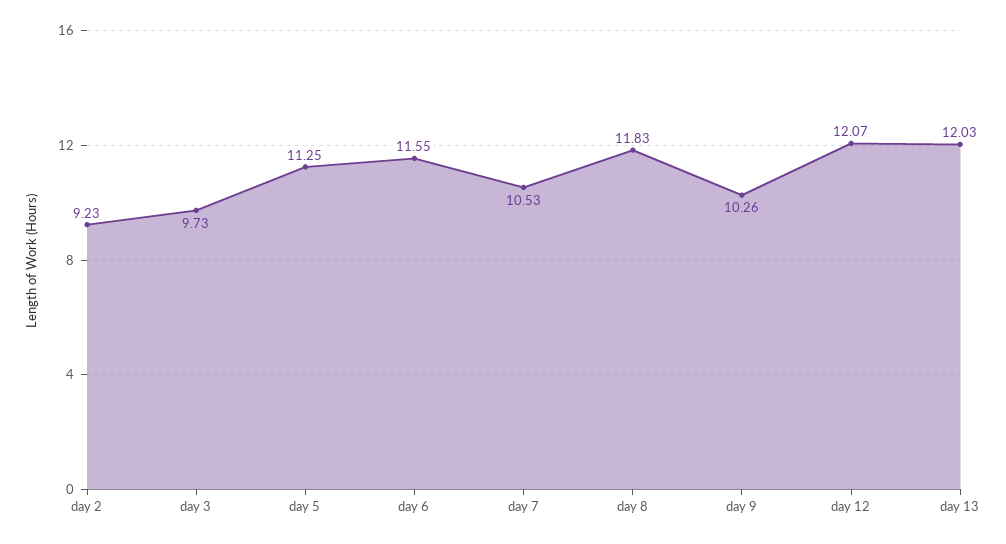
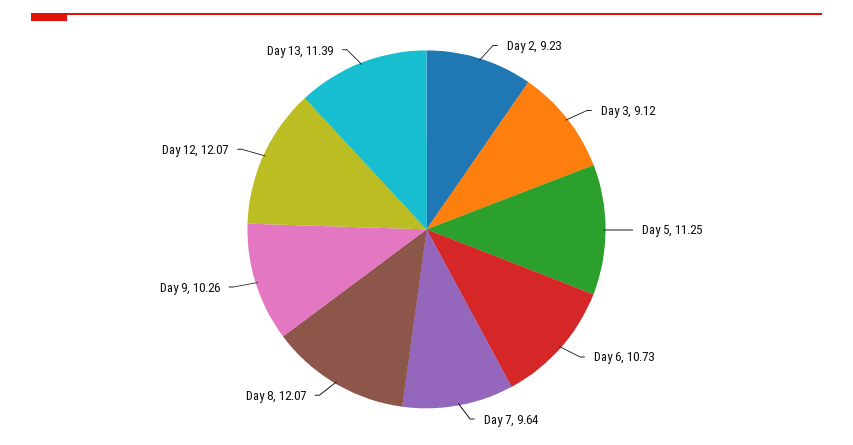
  {
    "day 2": 9.23,
-   "day 3": 9.73,
+   "day 3": 9.12,
    "day 5": 11.25,
-   "day 6": 11.55,
+   "day 6": 10.73,
-   "day 7": 10.53,
+   "day 7": 9.64,
-   "day 8": 11.83,
+   "day 8": 12.07,
    "day 9": 10.26,
    "day 12": 12.07,
-   "day 13": 12.03
+   "day 13": 11.39
  }

